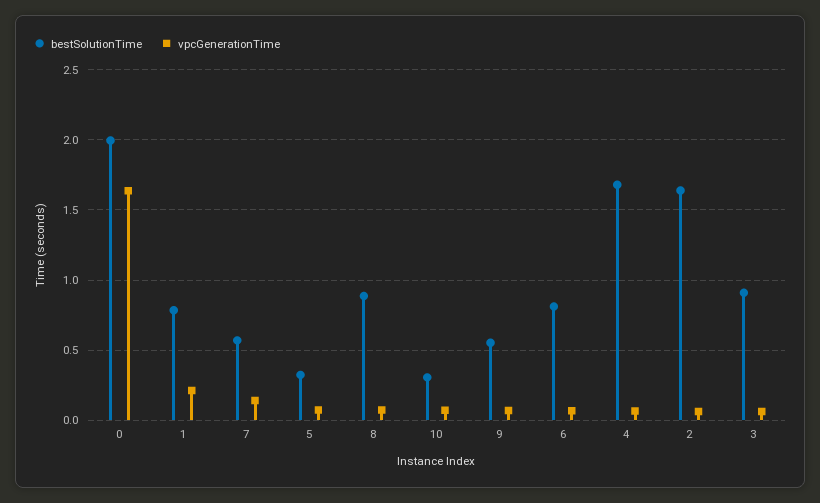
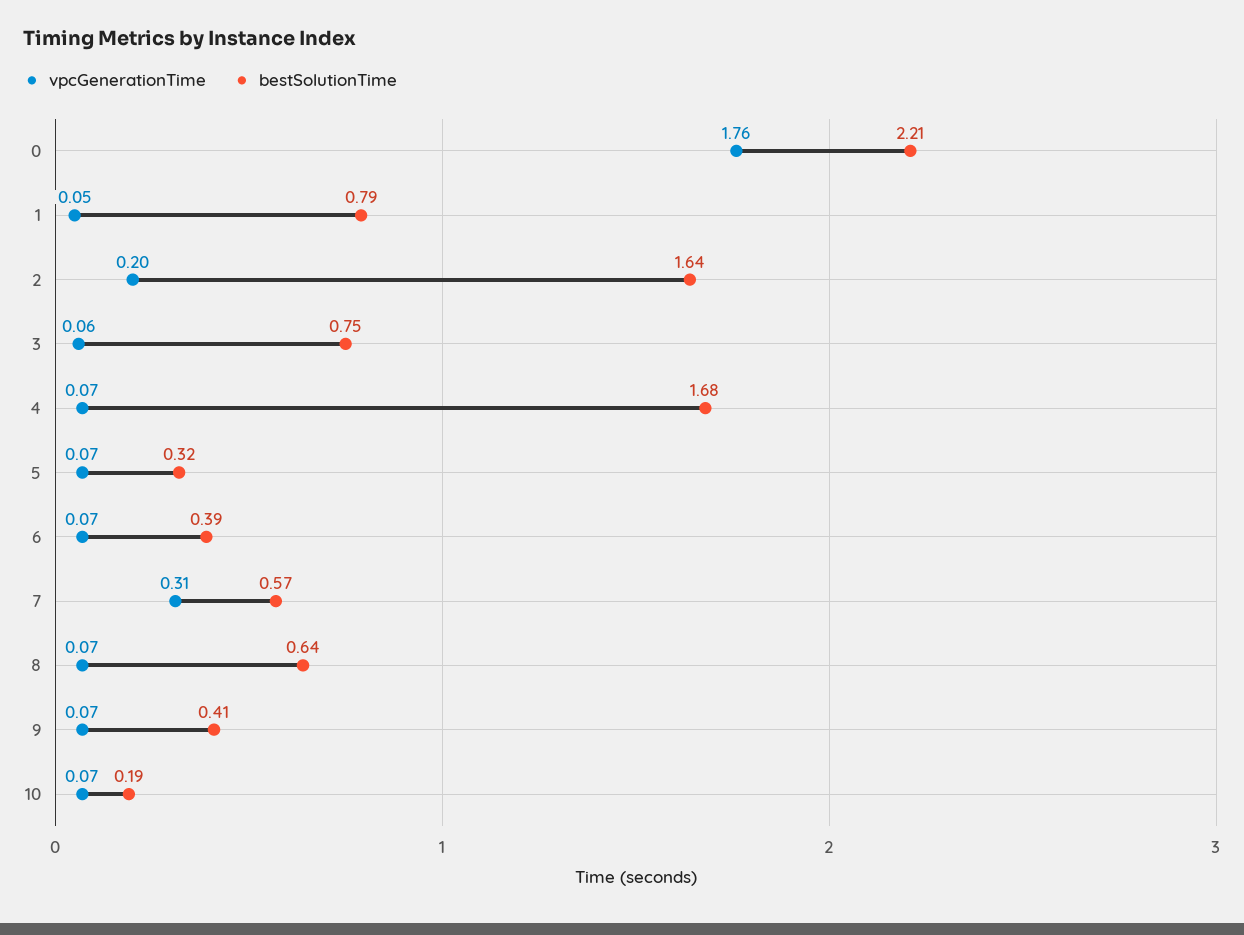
  {
    "bestSolutionTime": {
-     "0": 2,
+     "0": 2.21,
      "1": 0.79,
      "7": 0.57,
      "5": 0.32,
-     "8": 0.9,
+     "8": 0.64,
-     "10": 0.3,
+     "10": 0.19,
-     "9": 0.55,
+     "9": 0.41,
-     "6": 0.8,
+     "6": 0.39,
      "4": 1.68,
      "2": 1.64,
-     "3": 0.9
+     "3": 0.75
    },
    "vpcGenerationTime": {
-     "0": 1.65,
+     "0": 1.76,
-     "1": 0.2,
+     "1": 0.05,
-     "7": 0.15,
+     "7": 0.31,
      "5": 0.07,
      "8": 0.07,
      "10": 0.07,
      "9": 0.07,
      "6": 0.07,
      "4": 0.07,
-     "2": 0.05,
+     "2": 0.2,
      "3": 0.06
    }
  }

